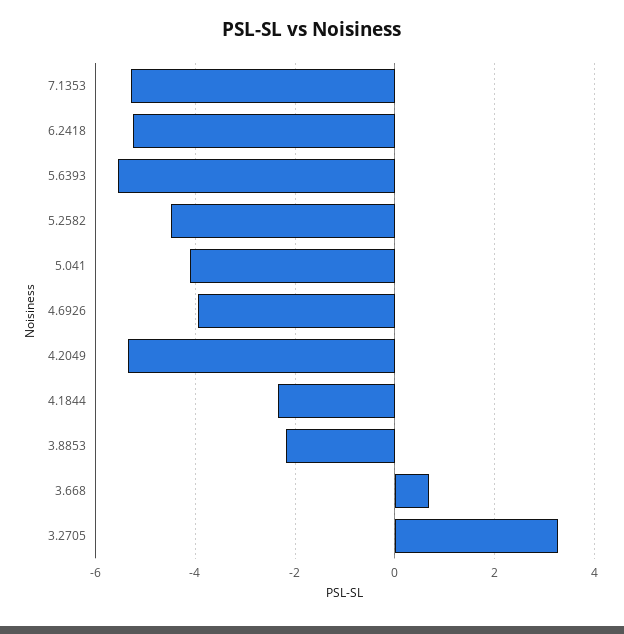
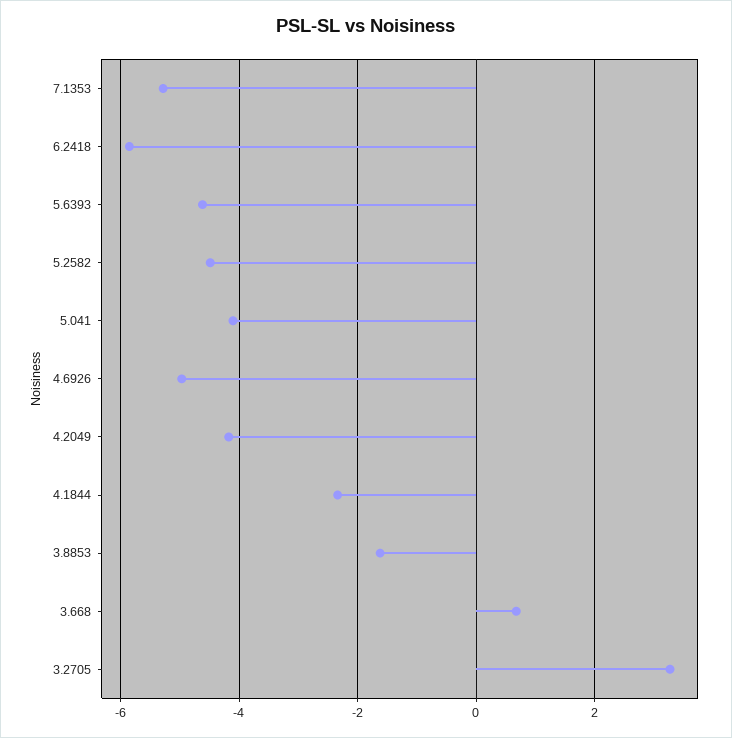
  {
    "7.1353": -5.2,
-   "6.2418": -5.2,
+   "6.2418": -5.8,
-   "5.6393": -5.6,
+   "5.6393": -4.6,
    "5.2582": -4.4,
    "5.041": -4.2,
-   "4.6926": -4,
+   "4.6926": -5,
-   "4.2049": -5.4,
+   "4.2049": -4.2,
    "4.1844": -2.4,
-   "3.8853": -2.2,
+   "3.8853": -1.6,
    "3.668": 0.6,
    "3.2705": 3.2
  }

